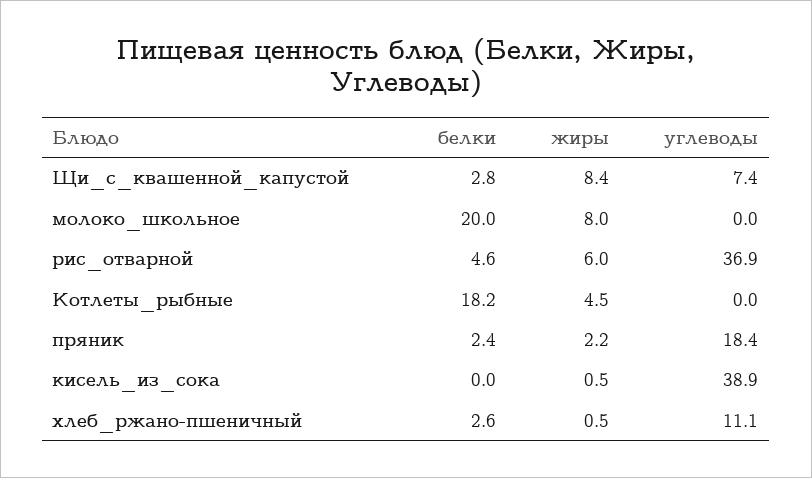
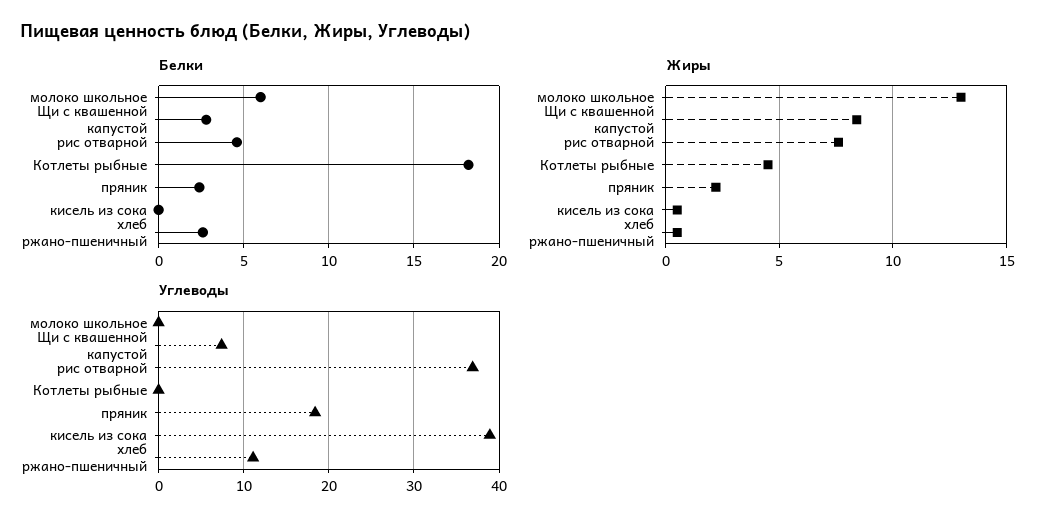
  {
    "белки": {
      "Щи_с_квашенной_капустой": 2.8,
-     "молоко_школьное": 20,
+     "молоко_школьное": 6,
      "рис_отварной": 4.6,
      "Котлеты_рыбные": 18.2,
      "пряник": 2.4,
      "кисель_из_сока": 0,
      "хлеб_ржано-пшеничный": 2.6
    },
    "жиры": {
      "Щи_с_квашенной_капустой": 8.4,
-     "молоко_школьное": 8,
+     "молоко_школьное": 13,
-     "рис_отварной": 6,
+     "рис_отварной": 7.5,
      "Котлеты_рыбные": 4.5,
      "пряник": 2.2,
      "кисель_из_сока": 0.5,
      "хлеб_ржано-пшеничный": 0.5
    },
    "углеводы": {
      "Щи_с_квашенной_капустой": 7.4,
      "молоко_школьное": 0,
      "рис_отварной": 36.9,
      "Котлеты_рыбные": 0,
      "пряник": 18.4,
      "кисель_из_сока": 38.9,
      "хлеб_ржано-пшеничный": 11.1
    }
  }

